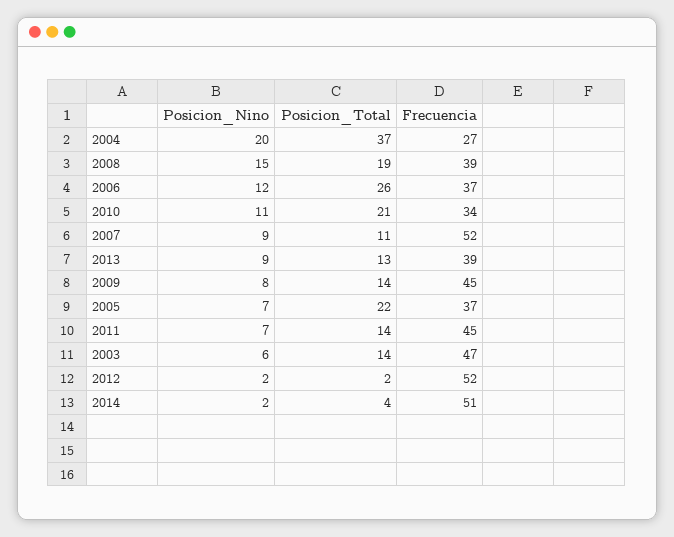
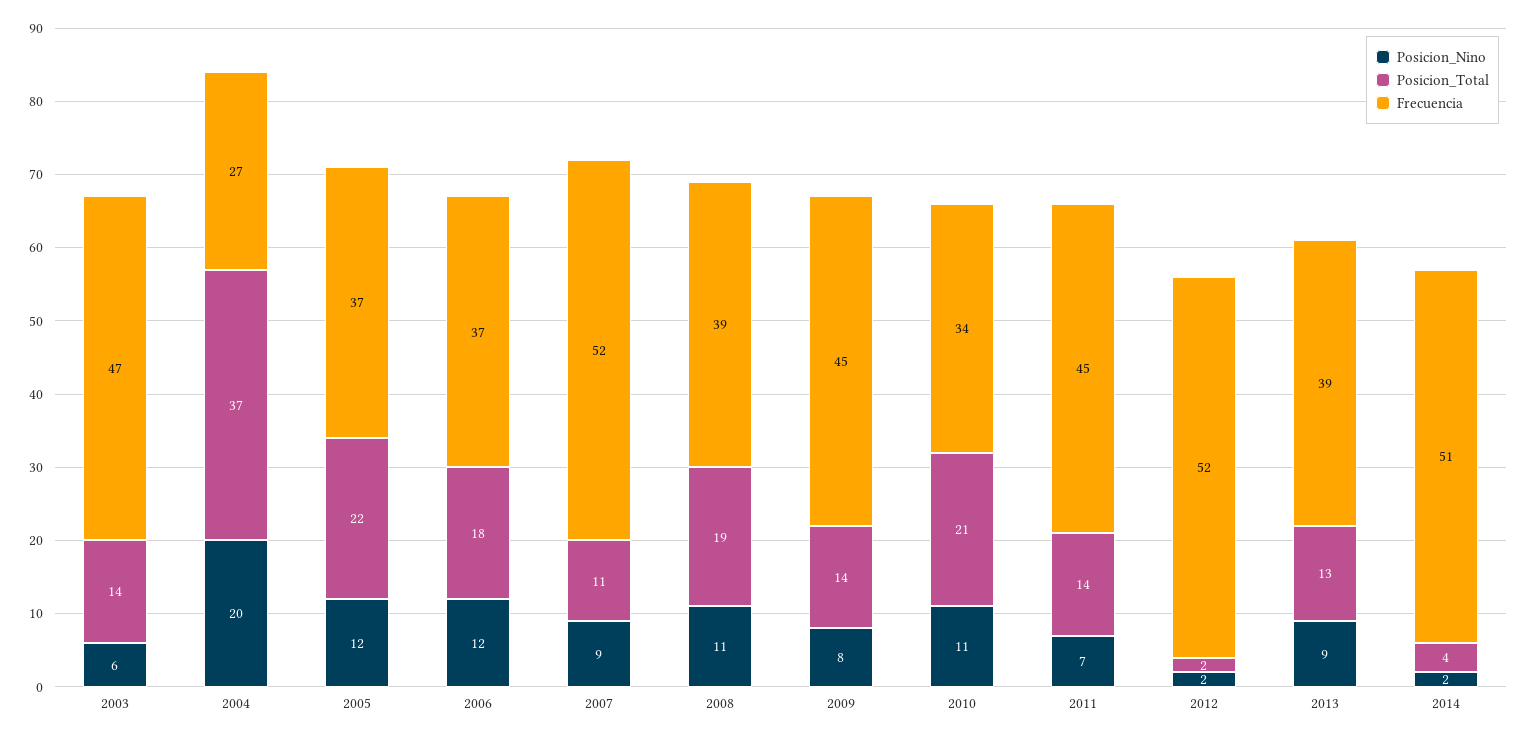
  {
    "Posicion_Nino": {
      "2004": 20,
-     "2008": 15,
+     "2008": 11,
      "2006": 12,
      "2010": 11,
      "2007": 9,
      "2013": 9,
      "2009": 8,
-     "2005": 7,
+     "2005": 12,
      "2011": 7,
      "2003": 6,
      "2012": 2,
      "2014": 2
    },
    "Posicion_Total": {
      "2004": 37,
      "2008": 19,
-     "2006": 26,
+     "2006": 18,
      "2010": 21,
      "2007": 11,
      "2013": 13,
      "2009": 14,
      "2005": 22,
      "2011": 14,
      "2003": 14,
      "2012": 2,
      "2014": 4
    },
    "Frecuencia": {
      "2004": 27,
      "2008": 39,
      "2006": 37,
      "2010": 34,
      "2007": 52,
      "2013": 39,
      "2009": 45,
      "2005": 37,
      "2011": 45,
      "2003": 47,
      "2012": 52,
      "2014": 51
    }
  }

